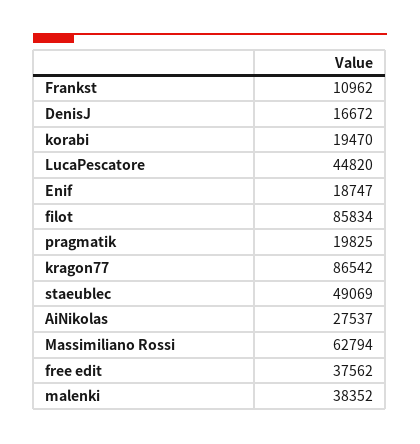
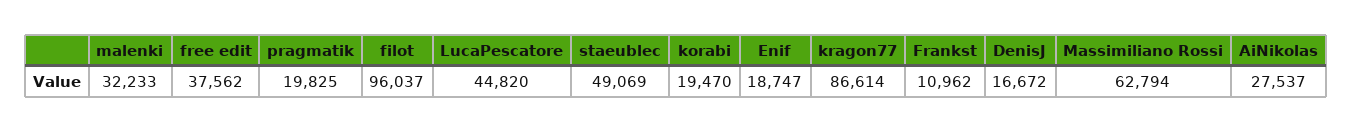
  {
    "Frankst": 10962,
    "DenisJ": 16672,
    "korabi": 19470,
    "LucaPescatore": 44820,
    "Enif": 18747,
-   "filot": 85834,
+   "filot": 96037,
    "pragmatik": 19825,
-   "kragon77": 86542,
+   "kragon77": 86614,
    "staeublec": 49069,
    "AiNikolas": 27537,
    "Massimiliano Rossi": 62794,
    "free edit": 37562,
-   "malenki": 38352
+   "malenki": 32233
  }

